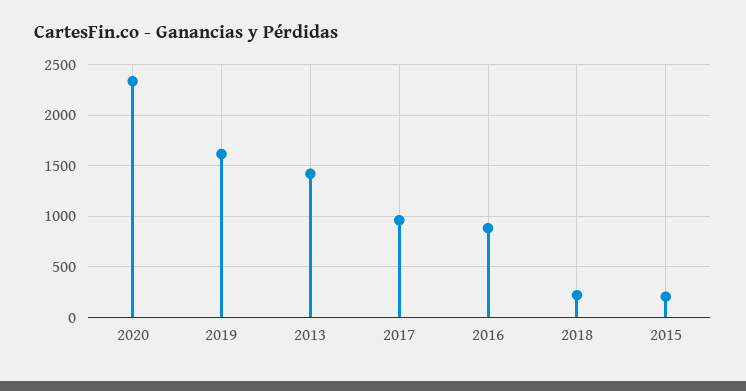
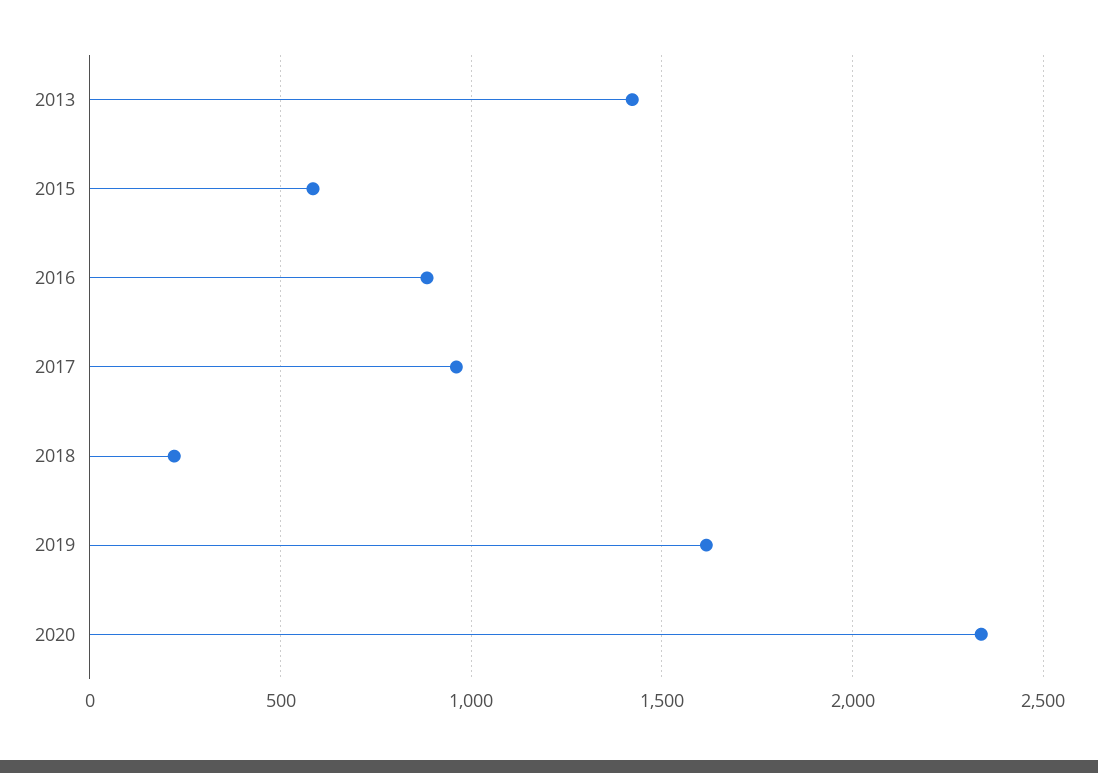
  {
    "2020": 2350,
    "2019": 1600,
    "2013": 1400,
    "2017": 950,
    "2016": 900,
    "2018": 200,
-   "2015": 200
+   "2015": 600
  }

